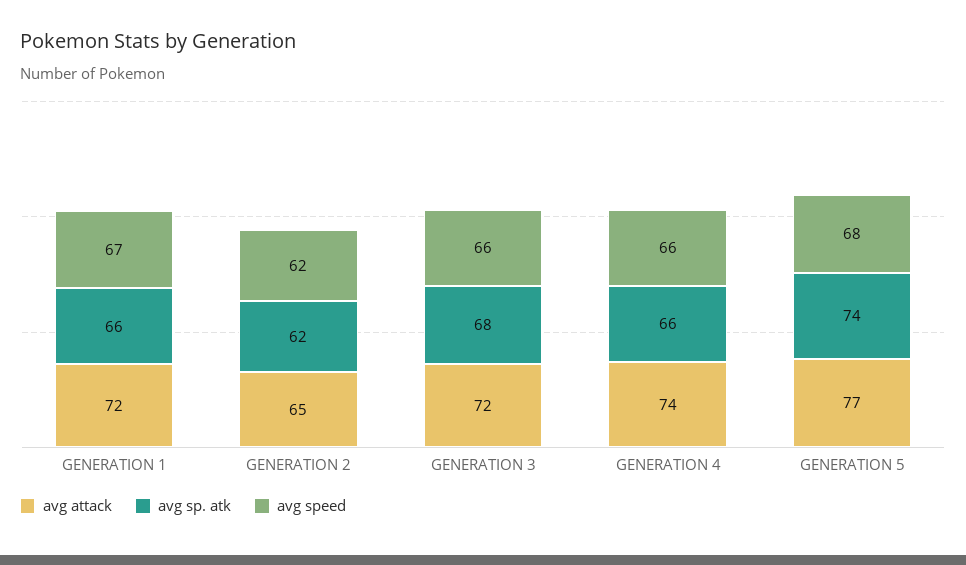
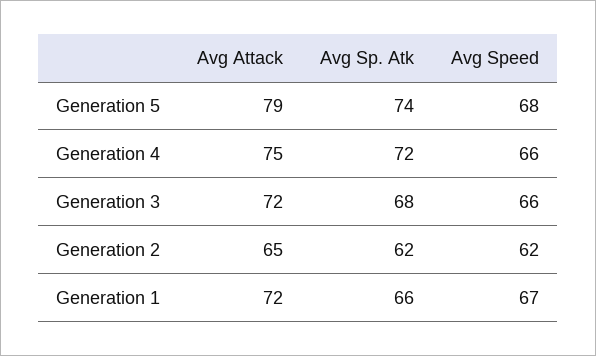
  {
    "avg attack": {
      "GENERATION 1": 72,
      "GENERATION 2": 65,
      "GENERATION 3": 72,
-     "GENERATION 4": 74,
+     "GENERATION 4": 75,
-     "GENERATION 5": 77
+     "GENERATION 5": 79
    },
    "avg sp. atk": {
      "GENERATION 1": 66,
      "GENERATION 2": 62,
      "GENERATION 3": 68,
-     "GENERATION 4": 66,
+     "GENERATION 4": 72,
      "GENERATION 5": 74
    },
    "avg speed": {
      "GENERATION 1": 67,
      "GENERATION 2": 62,
      "GENERATION 3": 66,
      "GENERATION 4": 66,
      "GENERATION 5": 68
    }
  }

